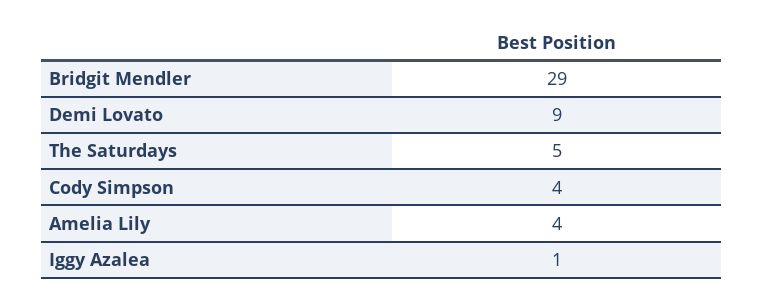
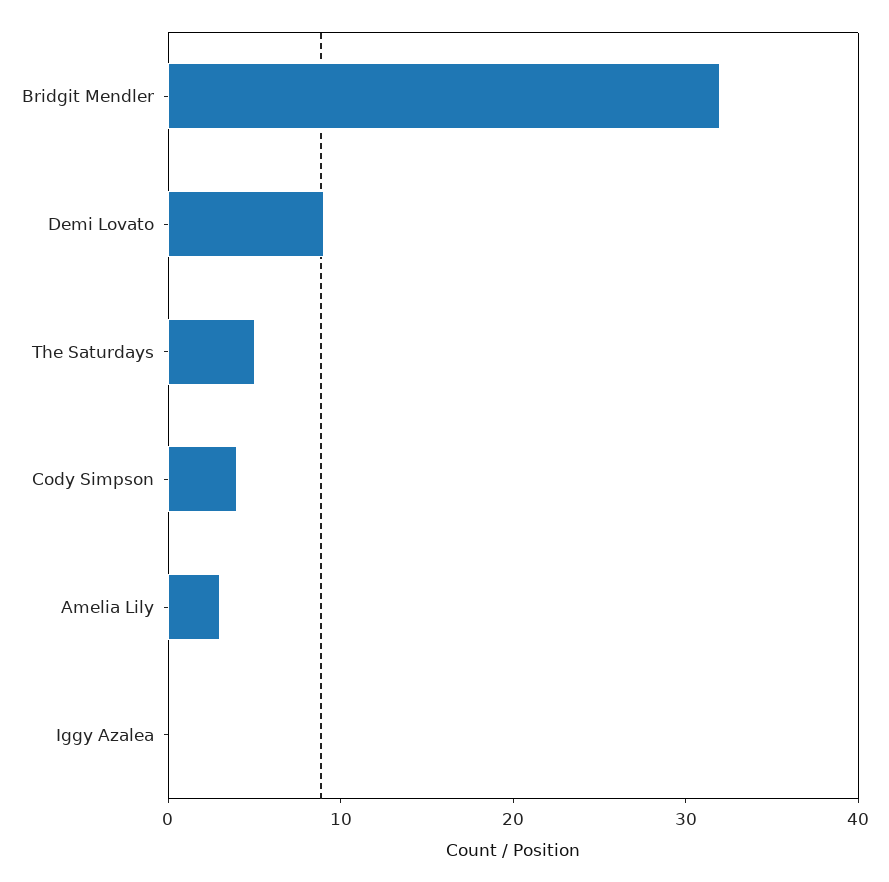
  {
-   "Bridgit Mendler": 29,
+   "Bridgit Mendler": 32,
    "Demi Lovato": 9,
    "The Saturdays": 5,
    "Cody Simpson": 4,
-   "Amelia Lily": 4,
+   "Amelia Lily": 3,
-   "Iggy Azalea": 1
+   "Iggy Azalea": 0
  }

